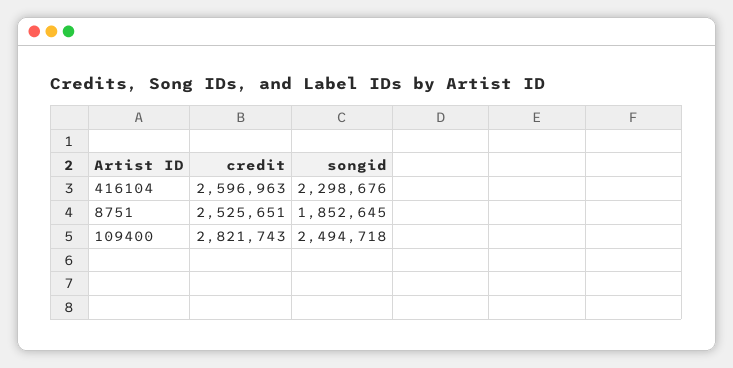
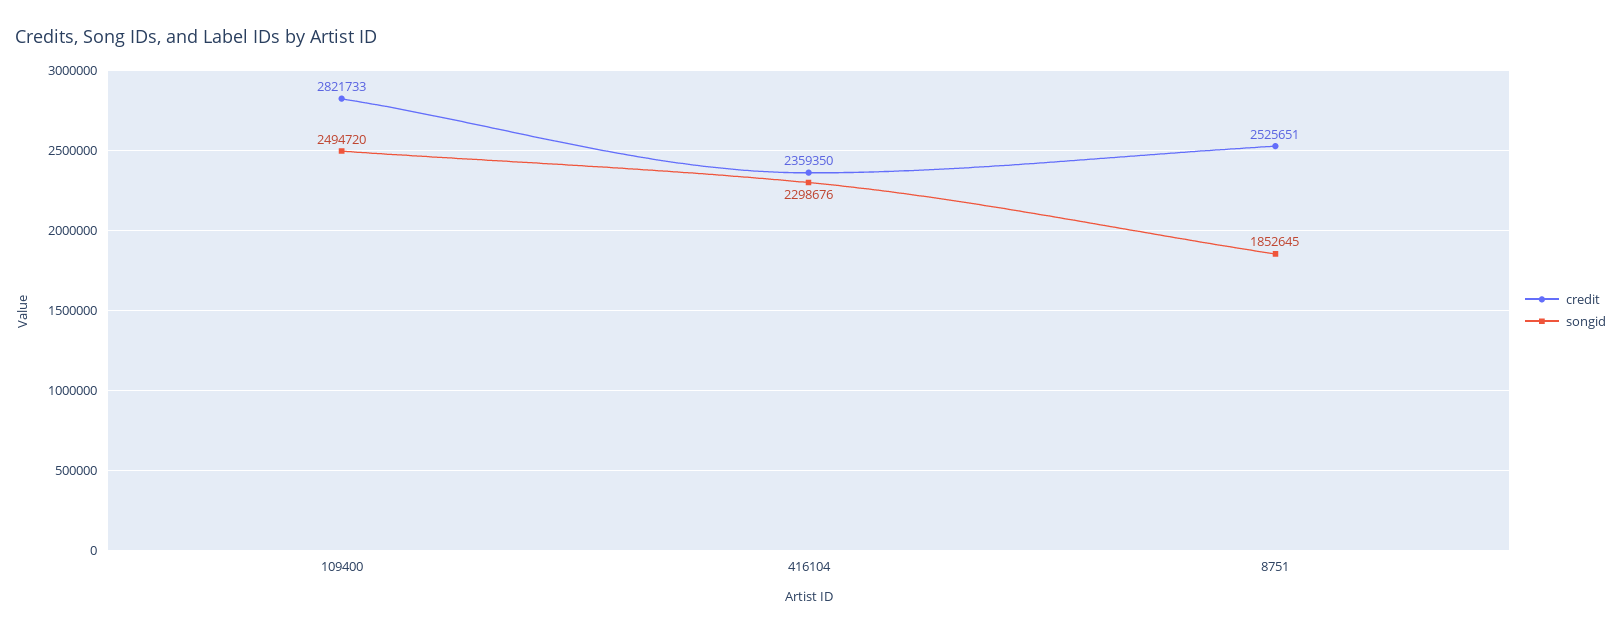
  {
    "credit": {
-     "416104": 2596963,
+     "416104": 2359350,
      "8751": 2525651,
-     "109400": 2821743
+     "109400": 2821733
    },
    "songid": {
      "416104": 2298676,
      "8751": 1852645,
-     "109400": 2494718
+     "109400": 2494720
    }
  }

